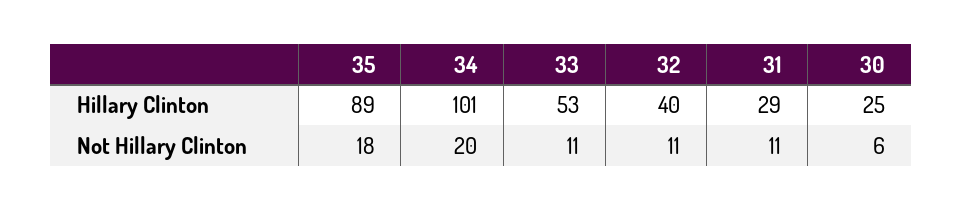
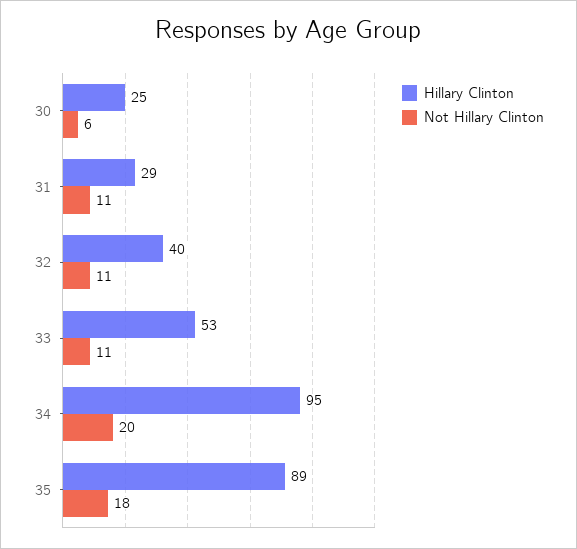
  {
    "Hillary Clinton": {
      "35": 89,
-     "34": 101,
+     "34": 95,
      "33": 53,
      "32": 40,
      "31": 29,
      "30": 25
    },
    "Not Hillary Clinton": {
      "35": 18,
      "34": 20,
      "33": 11,
      "32": 11,
      "31": 11,
      "30": 6
    }
  }

